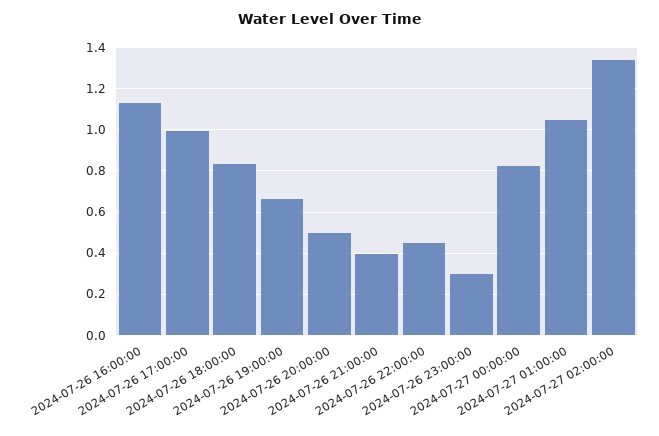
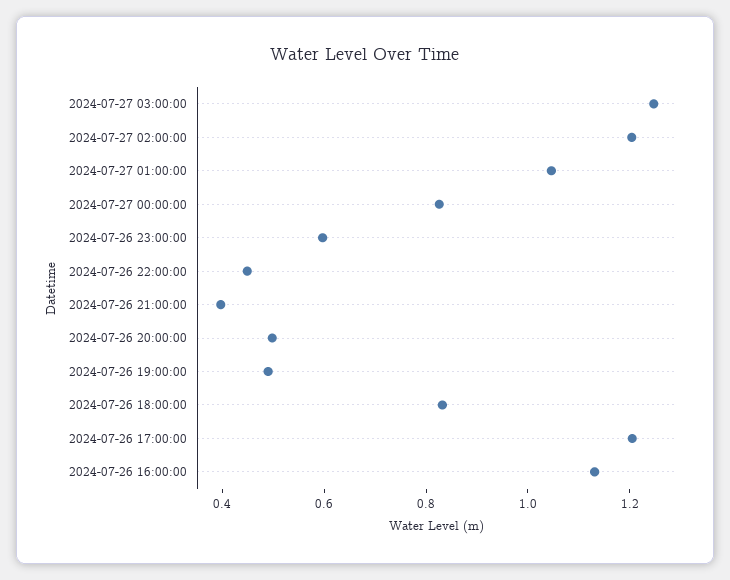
  {
    "2024-07-26 16:00:00": 1.15,
-   "2024-07-26 17:00:00": 1,
+   "2024-07-26 17:00:00": 1.2,
    "2024-07-26 18:00:00": 0.85,
-   "2024-07-26 19:00:00": 0.65,
+   "2024-07-26 19:00:00": 0.5,
    "2024-07-26 20:00:00": 0.5,
    "2024-07-26 21:00:00": 0.4,
    "2024-07-26 22:00:00": 0.45,
-   "2024-07-26 23:00:00": 0.3,
+   "2024-07-26 23:00:00": 0.6,
    "2024-07-27 00:00:00": 0.85,
    "2024-07-27 01:00:00": 1.05,
-   "2024-07-27 02:00:00": 1.35
+   "2024-07-27 02:00:00": 1.2,
+   "2024-07-27 03:00:00": 1.25
  }

